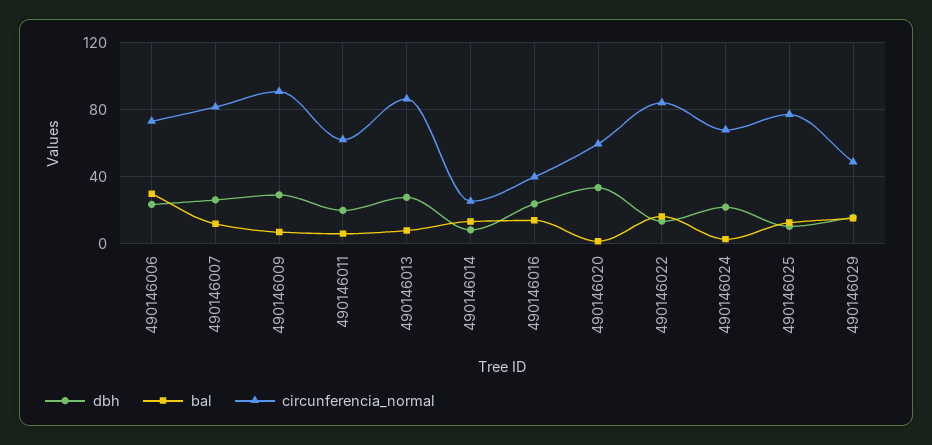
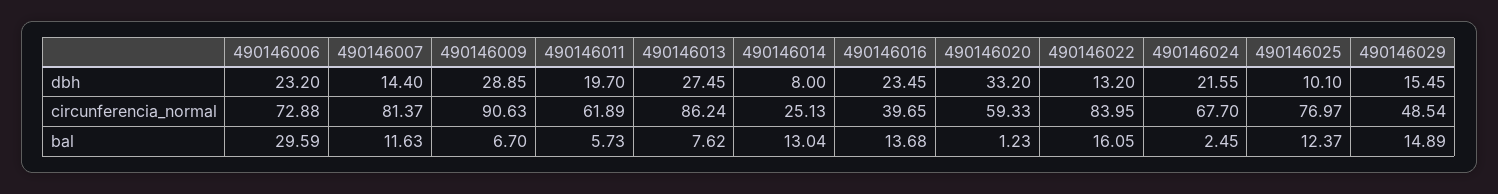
  {
    "dbh": {
      "490146006": 23.2,
-     "490146007": 25,
+     "490146007": 14.4,
      "490146009": 28.85,
      "490146011": 19.7,
      "490146013": 27.45,
      "490146014": 8,
      "490146016": 23.45,
      "490146020": 33.2,
      "490146022": 13.2,
      "490146024": 21.55,
      "490146025": 10.1,
      "490146029": 15.45
    },
    "bal": {
      "490146006": 29.59,
      "490146007": 11.63,
      "490146009": 6.7,
      "490146011": 5.73,
      "490146013": 7.62,
      "490146014": 13.04,
      "490146016": 13.68,
      "490146020": 1.23,
      "490146022": 16.05,
      "490146024": 2.45,
      "490146025": 12.37,
      "490146029": 14.89
    },
    "circunferencia_normal": {
      "490146006": 72.88,
      "490146007": 81.37,
      "490146009": 90.63,
      "490146011": 61.89,
      "490146013": 86.24,
      "490146014": 25.13,
      "490146016": 39.65,
      "490146020": 59.33,
      "490146022": 83.95,
      "490146024": 67.7,
      "490146025": 76.97,
      "490146029": 48.54
    }
  }

